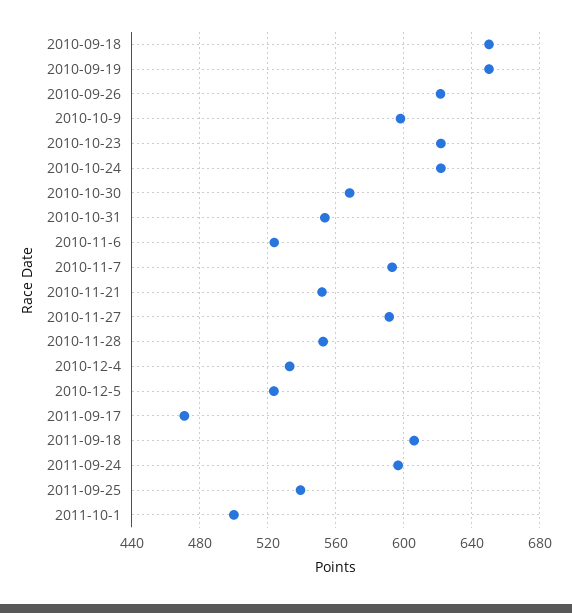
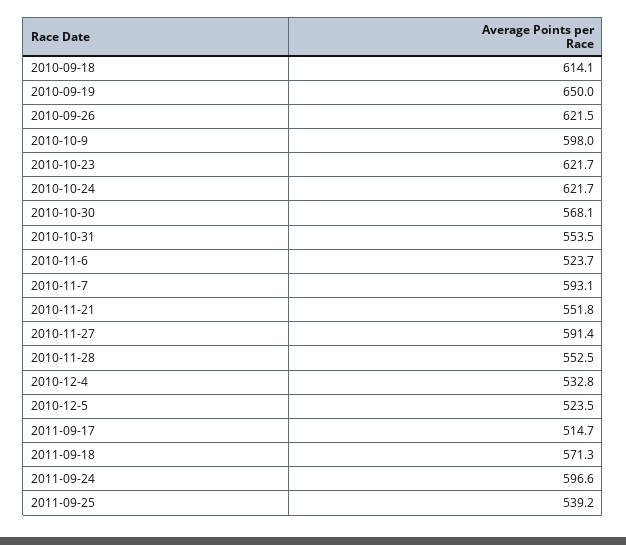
  {
-   "2010-09-18": 650,
+   "2010-09-18": 614.1,
    "2010-09-19": 650,
    "2010-09-26": 621.5,
    "2010-10-9": 598,
    "2010-10-23": 621.7,
    "2010-10-24": 621.7,
    "2010-10-30": 568.1,
    "2010-10-31": 553.5,
    "2010-11-6": 523.7,
    "2010-11-7": 593.1,
    "2010-11-21": 551.8,
    "2010-11-27": 591.4,
    "2010-11-28": 552.5,
    "2010-12-4": 532.8,
    "2010-12-5": 523.5,
-   "2011-09-17": 470,
+   "2011-09-17": 514.7,
-   "2011-09-18": 605,
+   "2011-09-18": 571.3,
    "2011-09-24": 596.6,
-   "2011-09-25": 539.2,
+   "2011-09-25": 539.2
-   "2011-10-1": 500
  }

